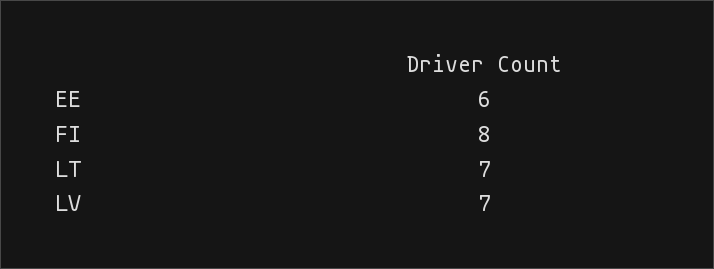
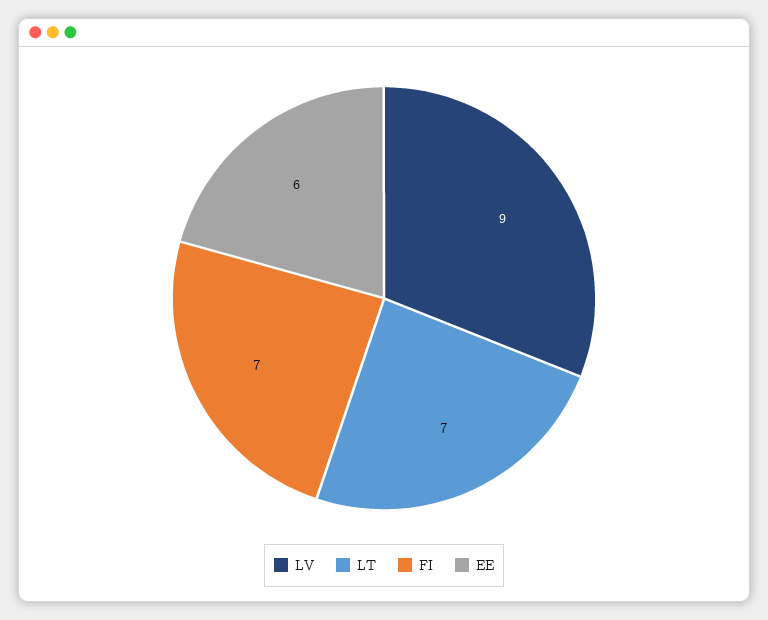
  {
    "EE": 6,
-   "FI": 8,
+   "FI": 7,
    "LT": 7,
-   "LV": 7
+   "LV": 9
  }

